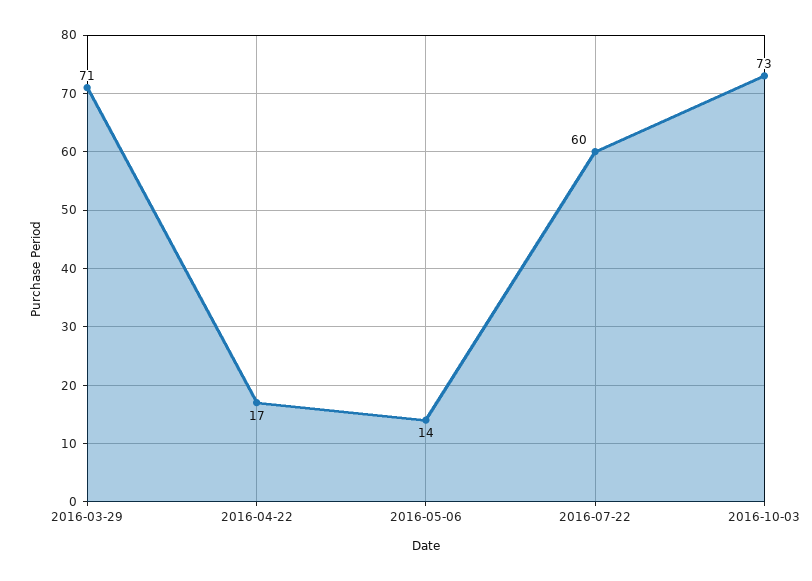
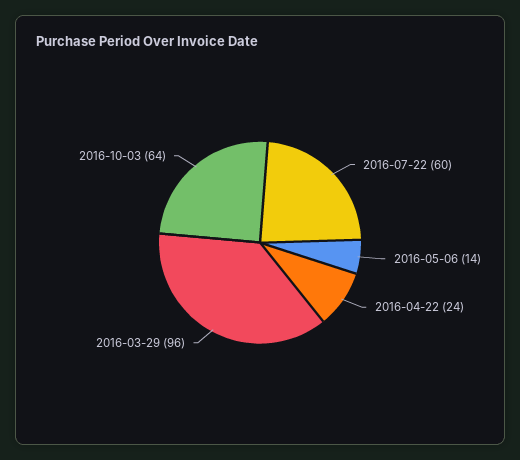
  {
-   "2016-03-29": 71,
+   "2016-03-29": 96,
-   "2016-04-22": 17,
+   "2016-04-22": 24,
    "2016-05-06": 14,
    "2016-07-22": 60,
-   "2016-10-03": 73
+   "2016-10-03": 64
  }

